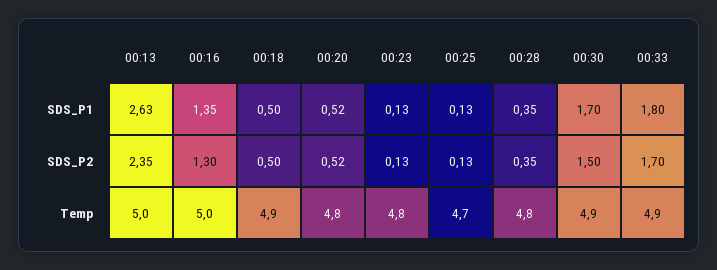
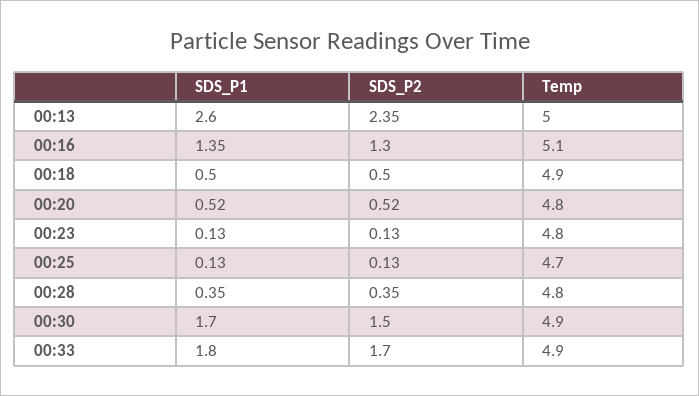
  {
    "00:13": {
-     "SDS_P1": 2.63,
+     "SDS_P1": 2.6,
      "SDS_P2": 2.35,
      "Temp": 5
    },
    "00:16": {
      "SDS_P1": 1.35,
      "SDS_P2": 1.3,
-     "Temp": 5
+     "Temp": 5.1
    },
    "00:18": {
      "SDS_P1": 0.5,
      "SDS_P2": 0.5,
      "Temp": 4.9
    },
    "00:20": {
      "SDS_P1": 0.52,
      "SDS_P2": 0.52,
      "Temp": 4.8
    },
    "00:23": {
      "SDS_P1": 0.13,
      "SDS_P2": 0.13,
      "Temp": 4.8
    },
    "00:25": {
      "SDS_P1": 0.13,
      "SDS_P2": 0.13,
      "Temp": 4.7
    },
    "00:28": {
      "SDS_P1": 0.35,
      "SDS_P2": 0.35,
      "Temp": 4.8
    },
    "00:30": {
      "SDS_P1": 1.7,
      "SDS_P2": 1.5,
      "Temp": 4.9
    },
    "00:33": {
      "SDS_P1": 1.8,
      "SDS_P2": 1.7,
      "Temp": 4.9
    }
  }

